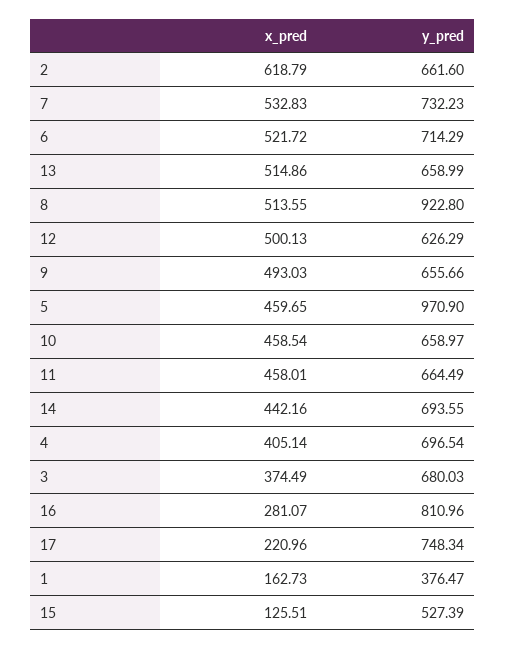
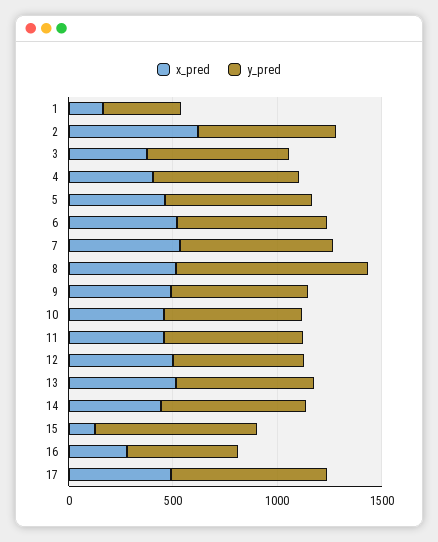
  {
    "x_pred": {
      "2": 618.79,
      "7": 532.83,
      "6": 521.72,
      "13": 514.86,
      "8": 513.55,
      "12": 500.13,
      "9": 493.03,
      "5": 459.65,
      "10": 458.54,
      "11": 458.01,
      "14": 442.16,
      "4": 405.14,
      "3": 374.49,
      "16": 281.07,
-     "17": 220.96,
+     "17": 500,
      "1": 162.73,
      "15": 125.51
    },
    "y_pred": {
      "2": 661.6,
      "7": 732.23,
      "6": 714.29,
      "13": 658.99,
      "8": 922.8,
      "12": 626.29,
      "9": 655.66,
-     "5": 970.9,
+     "5": 700,
      "10": 658.97,
      "11": 664.49,
      "14": 693.55,
      "4": 696.54,
      "3": 680.03,
-     "16": 810.96,
+     "16": 500,
      "17": 748.34,
      "1": 376.47,
-     "15": 527.39
+     "15": 800
    }
  }

